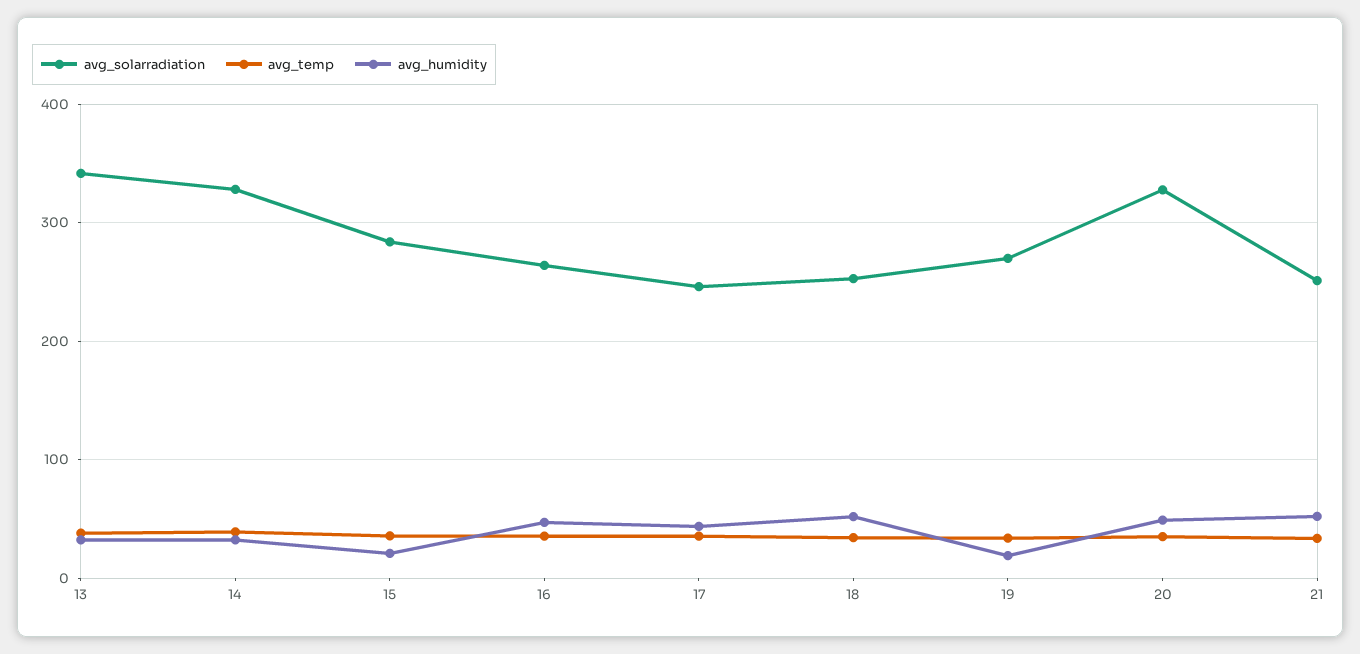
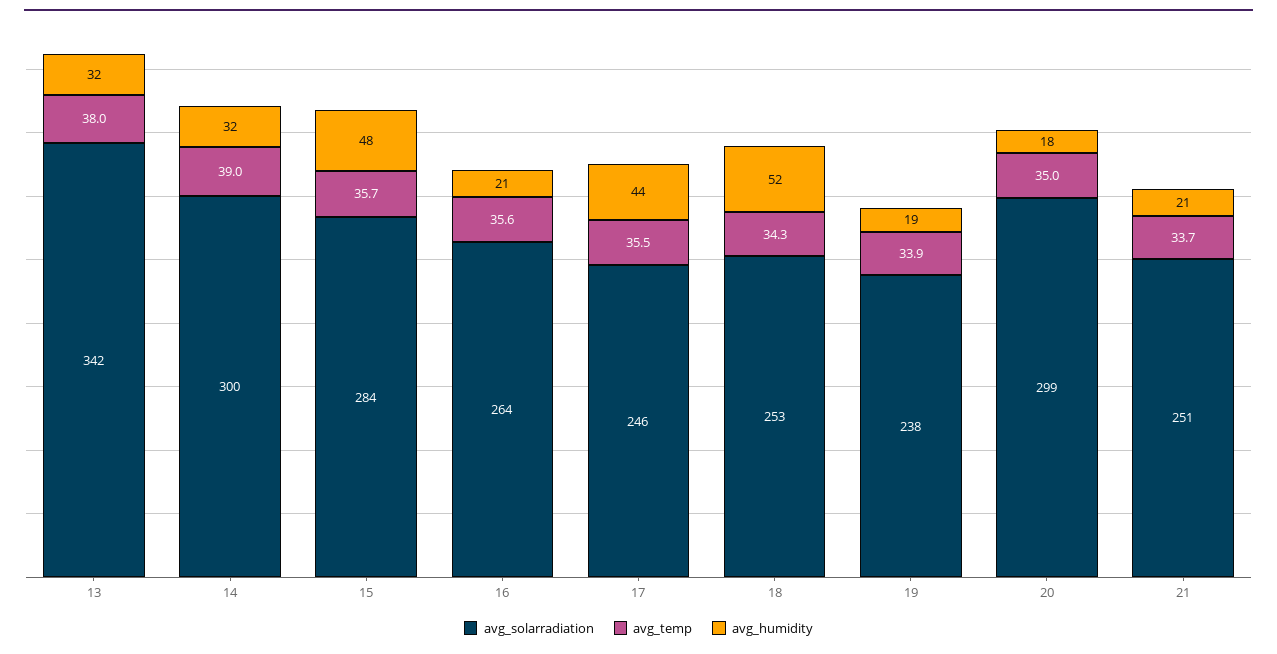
  {
    "avg_solarradiation": {
      "13": 342,
-     "14": 330,
+     "14": 300,
      "15": 284,
      "16": 264,
      "17": 246,
      "18": 253,
-     "19": 270,
+     "19": 238,
-     "20": 330,
+     "20": 299,
      "21": 251
    },
    "avg_temp": {
      "13": 38,
      "14": 39,
      "15": 35.7,
      "16": 35.6,
      "17": 35.5,
      "18": 34.3,
      "19": 33.9,
      "20": 35,
      "21": 33.7
    },
    "avg_humidity": {
      "13": 32,
      "14": 32,
-     "15": 20,
+     "15": 48,
-     "16": 50,
+     "16": 21,
      "17": 44,
      "18": 52,
      "19": 19,
-     "20": 50,
+     "20": 18,
-     "21": 50
+     "21": 21
    }
  }

